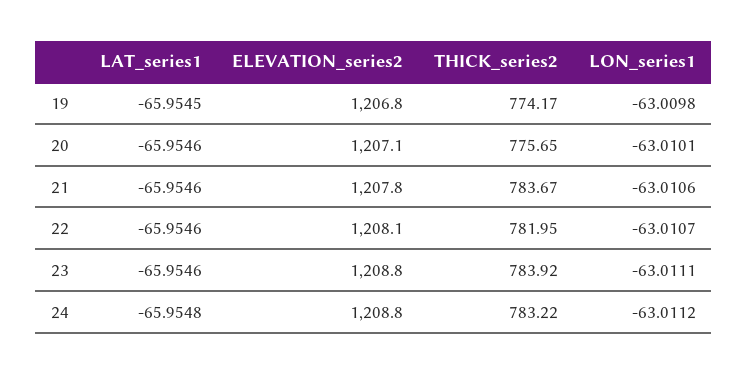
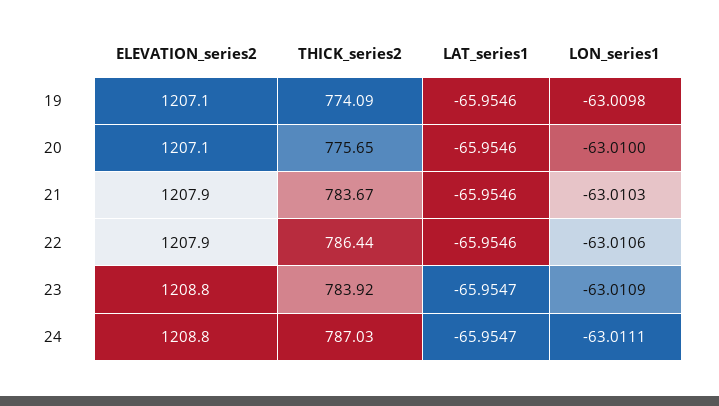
  {
    "LAT_series1": {
-     "19": -65.9545,
+     "19": -65.9546,
      "20": -65.9546,
      "21": -65.9546,
      "22": -65.9546,
-     "23": -65.9546,
+     "23": -65.9547,
-     "24": -65.9548
+     "24": -65.9547
    },
    "ELEVATION_series2": {
-     "19": 1206.8,
+     "19": 1207.1,
      "20": 1207.1,
-     "21": 1207.8,
+     "21": 1207.9,
-     "22": 1208.1,
+     "22": 1207.9,
      "23": 1208.8,
      "24": 1208.8
    },
    "THICK_series2": {
-     "19": 774.17,
+     "19": 774.09,
      "20": 775.65,
      "21": 783.67,
-     "22": 781.95,
+     "22": 786.44,
      "23": 783.92,
-     "24": 783.22
+     "24": 787.03
    },
    "LON_series1": {
      "19": -63.0098,
-     "20": -63.0101,
+     "20": -63.01,
-     "21": -63.0106,
+     "21": -63.0103,
-     "22": -63.0107,
+     "22": -63.0106,
-     "23": -63.0111,
+     "23": -63.0109,
-     "24": -63.0112
+     "24": -63.0111
    }
  }

